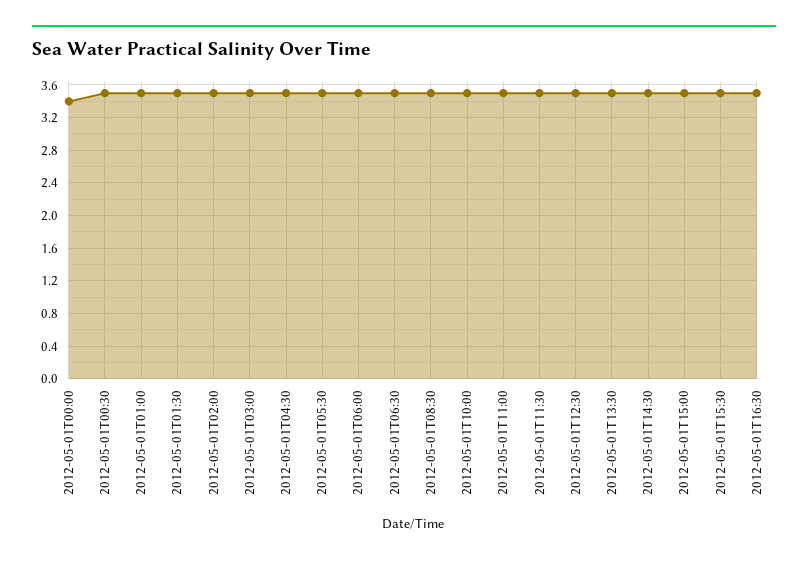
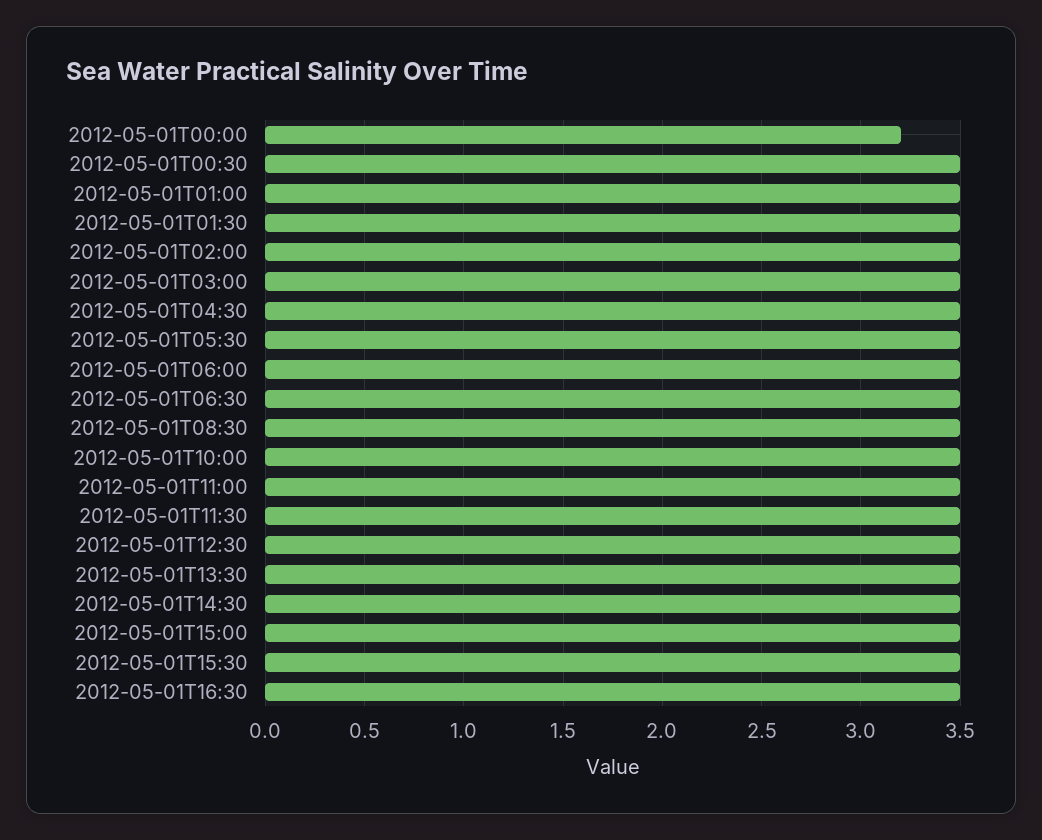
  {
-   "2012-05-01T00:00": 3.4,
+   "2012-05-01T00:00": 3.2,
    "2012-05-01T00:30": 3.5,
    "2012-05-01T01:00": 3.5,
    "2012-05-01T01:30": 3.5,
    "2012-05-01T02:00": 3.5,
    "2012-05-01T03:00": 3.5,
    "2012-05-01T04:30": 3.5,
    "2012-05-01T05:30": 3.5,
    "2012-05-01T06:00": 3.5,
    "2012-05-01T06:30": 3.5,
    "2012-05-01T08:30": 3.5,
    "2012-05-01T10:00": 3.5,
    "2012-05-01T11:00": 3.5,
    "2012-05-01T11:30": 3.5,
    "2012-05-01T12:30": 3.5,
    "2012-05-01T13:30": 3.5,
    "2012-05-01T14:30": 3.5,
    "2012-05-01T15:00": 3.5,
    "2012-05-01T15:30": 3.5,
    "2012-05-01T16:30": 3.5
  }

